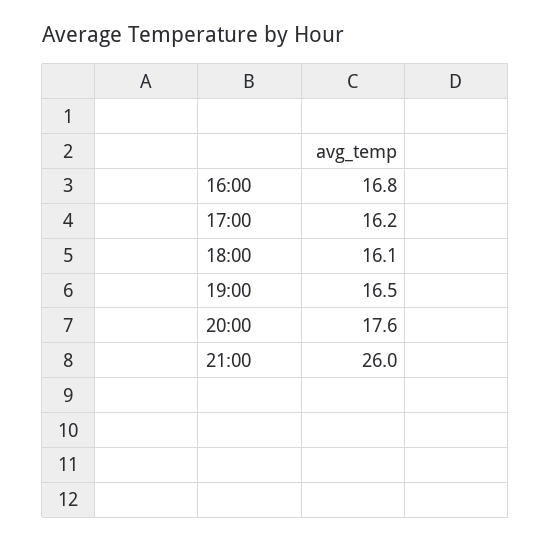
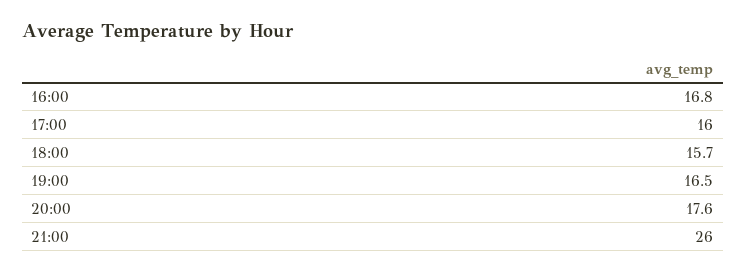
  {
    "16:00": 16.8,
-   "17:00": 16.2,
+   "17:00": 16,
-   "18:00": 16.1,
+   "18:00": 15.7,
    "19:00": 16.5,
    "20:00": 17.6,
    "21:00": 26
  }

